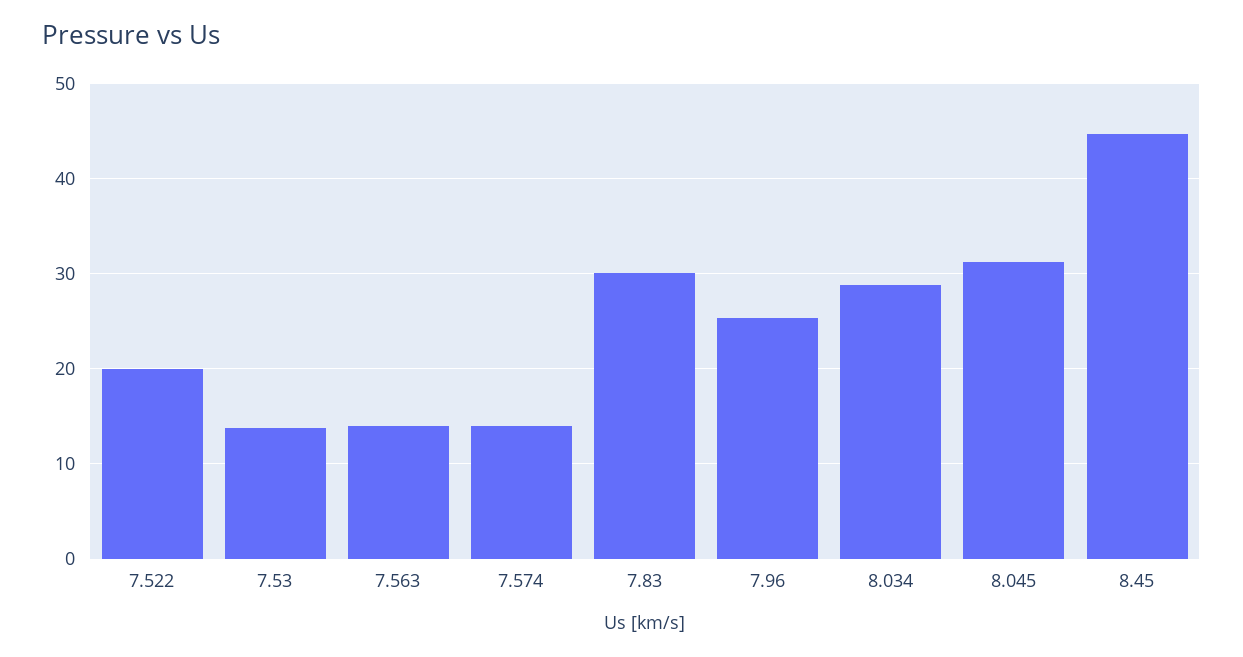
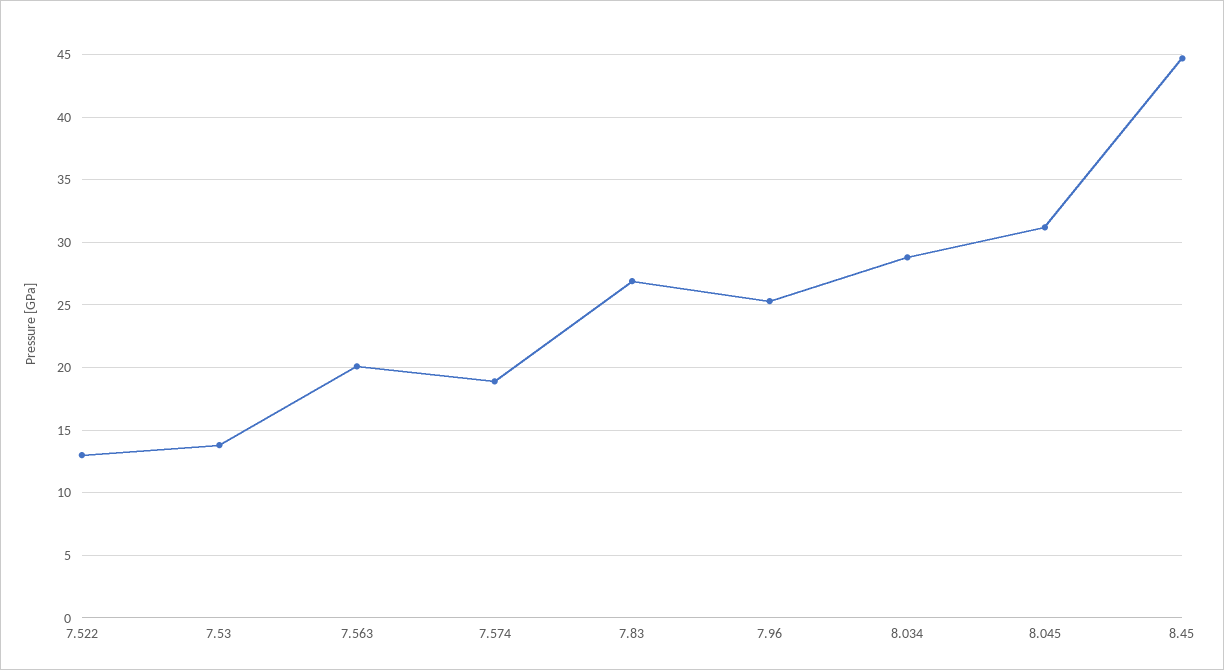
  {
-   "7.522": 20,
+   "7.522": 13,
    "7.53": 14,
-   "7.563": 14,
+   "7.563": 20,
-   "7.574": 14,
+   "7.574": 19,
-   "7.83": 30,
+   "7.83": 27,
    "7.96": 25.5,
    "8.034": 29,
    "8.045": 31,
    "8.45": 44.5
  }

